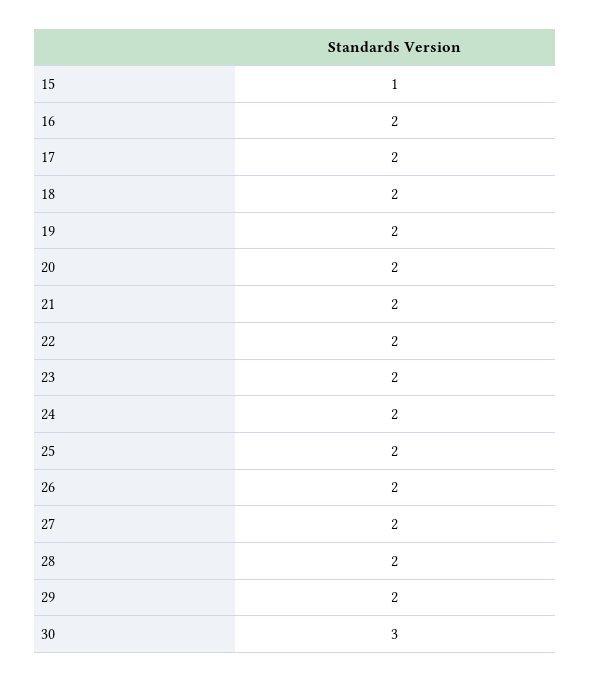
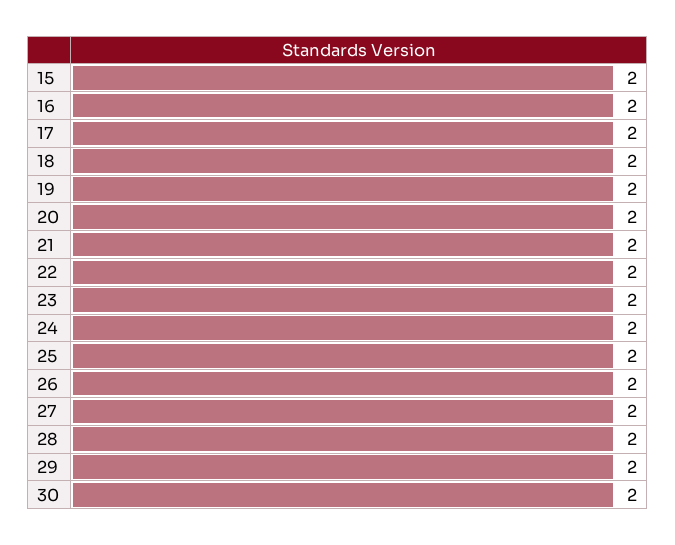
  {
-   "15": 1,
+   "15": 2,
    "16": 2,
    "17": 2,
    "18": 2,
    "19": 2,
    "20": 2,
    "21": 2,
    "22": 2,
    "23": 2,
    "24": 2,
    "25": 2,
    "26": 2,
    "27": 2,
    "28": 2,
    "29": 2,
-   "30": 3
+   "30": 2
  }

